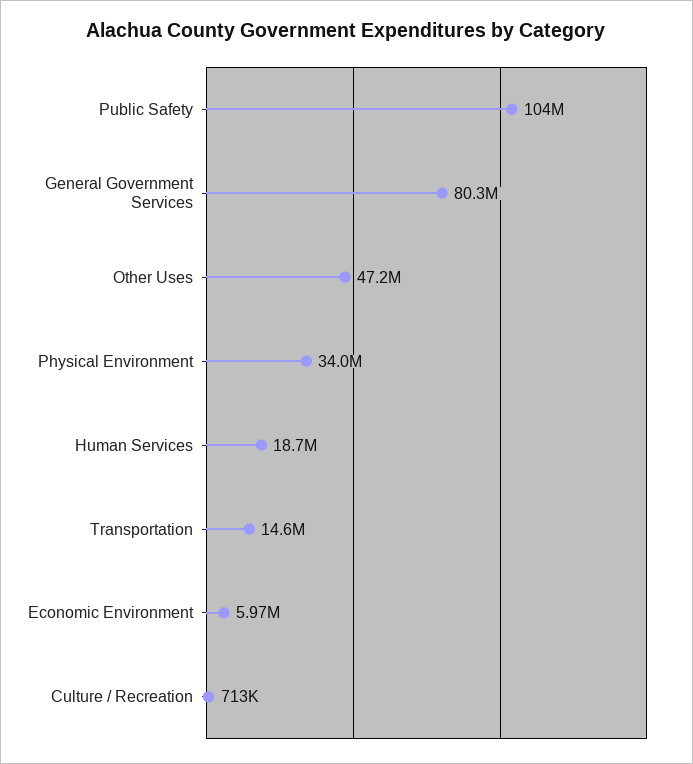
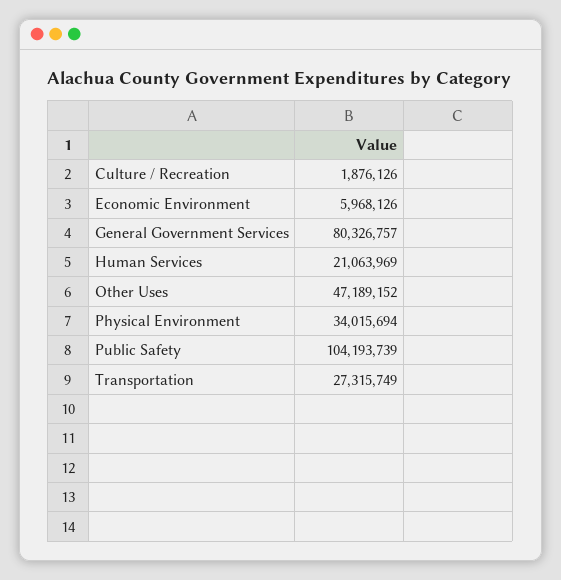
  {
    "Public Safety": 104193739,
    "General Government Services": 80326757,
    "Other Uses": 47189152,
    "Physical Environment": 34015694,
-   "Human Services": 18700000,
+   "Human Services": 21063969,
-   "Transportation": 14600000,
+   "Transportation": 27315749,
    "Economic Environment": 5968126,
-   "Culture / Recreation": 713000
+   "Culture / Recreation": 1876126
  }

